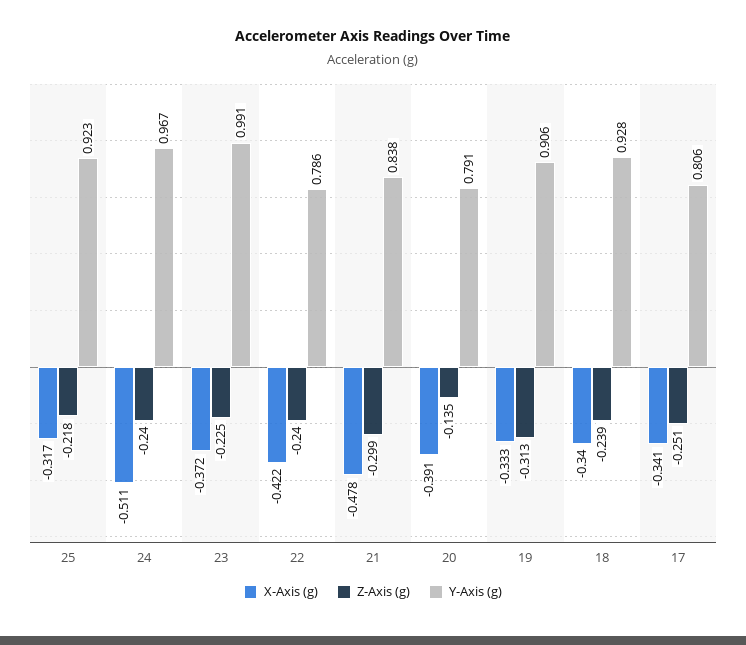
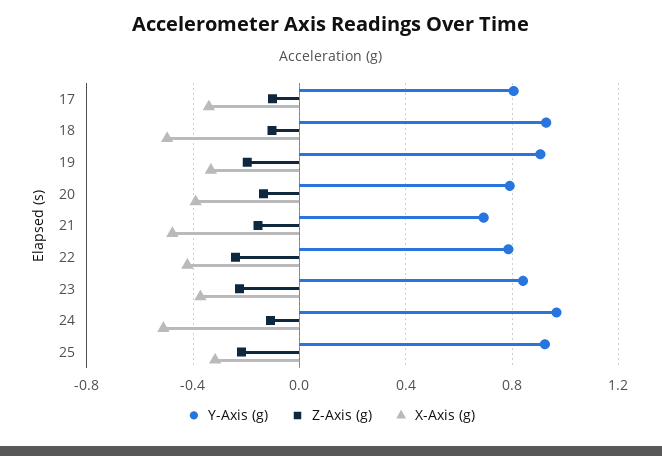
  {
    "X-Axis (g)": {
      "25": -0.317,
      "24": -0.511,
      "23": -0.372,
      "22": -0.422,
      "21": -0.478,
      "20": -0.391,
      "19": -0.333,
-     "18": -0.34,
+     "18": -0.5,
      "17": -0.341
    },
    "Z-Axis (g)": {
      "25": -0.218,
-     "24": -0.24,
+     "24": -0.1,
      "23": -0.225,
      "22": -0.24,
-     "21": -0.299,
+     "21": -0.15,
      "20": -0.135,
-     "19": -0.313,
+     "19": -0.2,
-     "18": -0.239,
+     "18": -0.1,
-     "17": -0.251
+     "17": -0.1
    },
    "Y-Axis (g)": {
      "25": 0.923,
      "24": 0.967,
-     "23": 0.991,
+     "23": 0.85,
      "22": 0.786,
-     "21": 0.838,
+     "21": 0.7,
      "20": 0.791,
      "19": 0.906,
      "18": 0.928,
      "17": 0.806
    }
  }

